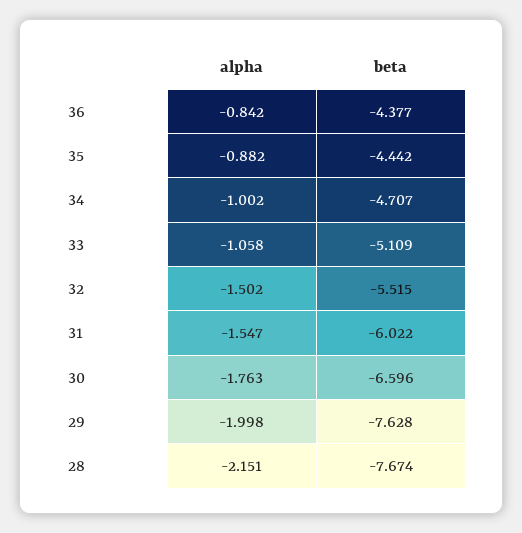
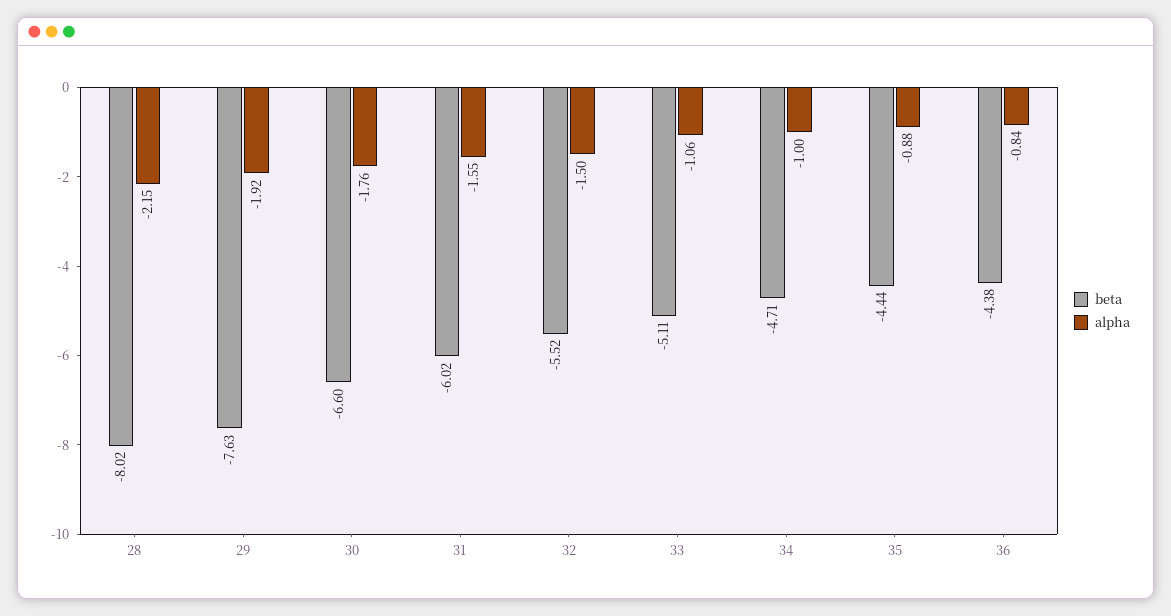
  {
    "alpha": {
      "36": -0.842,
      "35": -0.882,
      "34": -1.002,
      "33": -1.058,
      "32": -1.502,
      "31": -1.547,
      "30": -1.763,
-     "29": -1.998,
+     "29": -1.92,
      "28": -2.151
    },
    "beta": {
      "36": -4.377,
      "35": -4.442,
      "34": -4.707,
      "33": -5.109,
      "32": -5.515,
      "31": -6.022,
      "30": -6.596,
      "29": -7.628,
-     "28": -7.674
+     "28": -8.02
    }
  }

